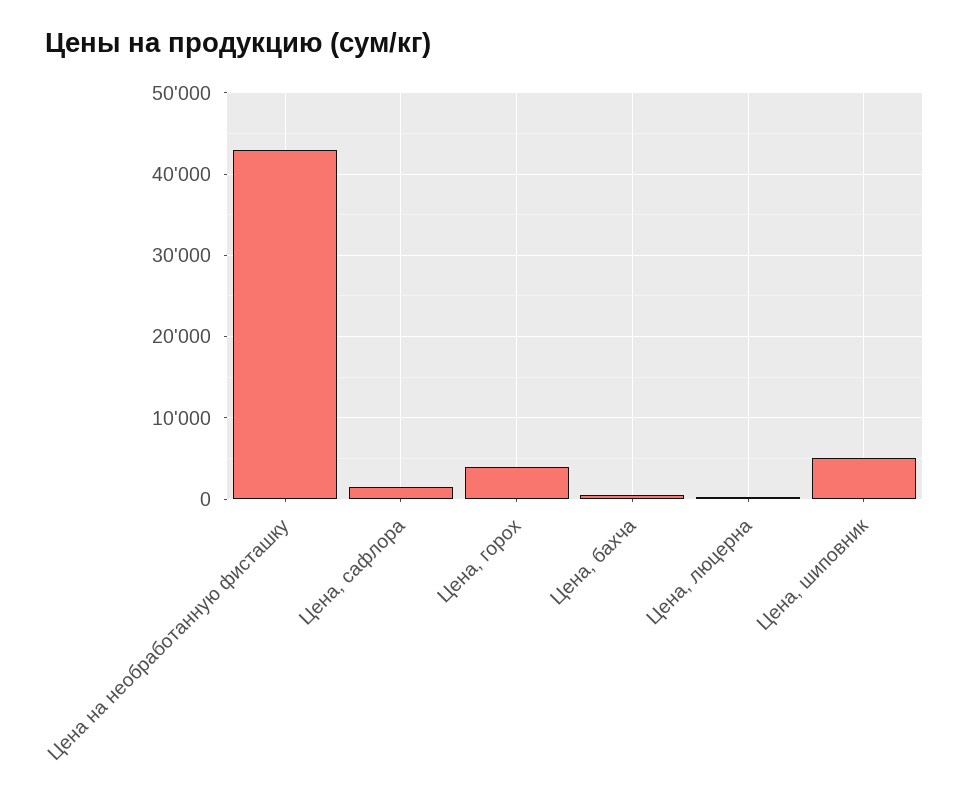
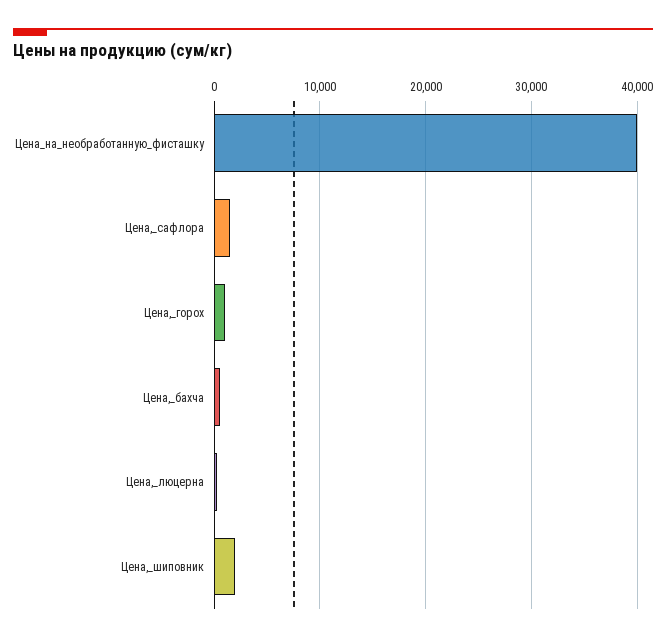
  {
-   "Цена на необработанную фисташку": 43000,
+   "Цена на необработанную фисташку": 40000,
    "Цена, сафлора": 2000,
-   "Цена, горох": 4000,
+   "Цена, горох": 1000,
    "Цена, бахча": 1000,
    "Цена, люцерна": 0,
-   "Цена, шиповник": 5000
+   "Цена, шиповник": 2000
  }

